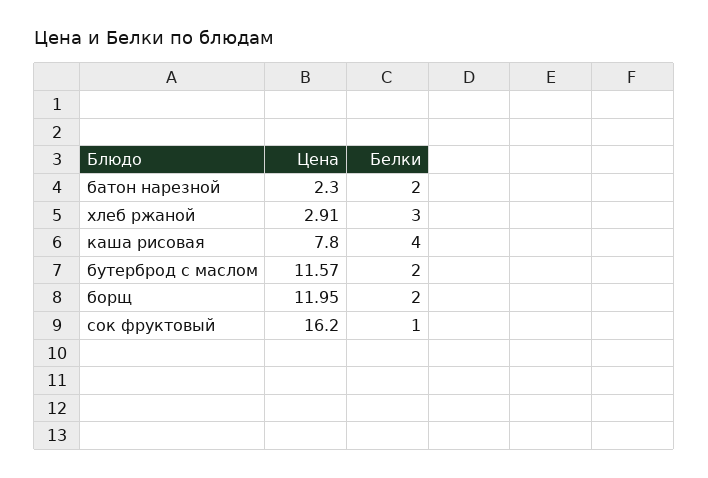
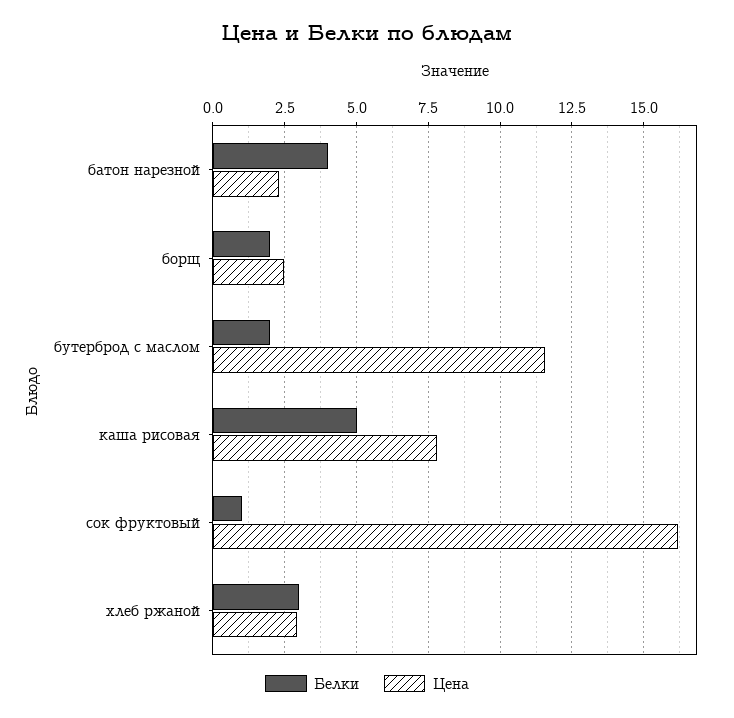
  {
    "Цена": {
      "батон нарезной": 2.3,
      "хлеб ржаной": 2.91,
      "каша рисовая": 7.8,
      "бутерброд с маслом": 11.57,
-     "борщ": 11.95,
+     "борщ": 2.5,
      "сок фруктовый": 16.2
    },
    "Белки": {
-     "батон нарезной": 2,
+     "батон нарезной": 4,
      "хлеб ржаной": 3,
-     "каша рисовая": 4,
+     "каша рисовая": 5,
      "бутерброд с маслом": 2,
      "борщ": 2,
      "сок фруктовый": 1
    }
  }

